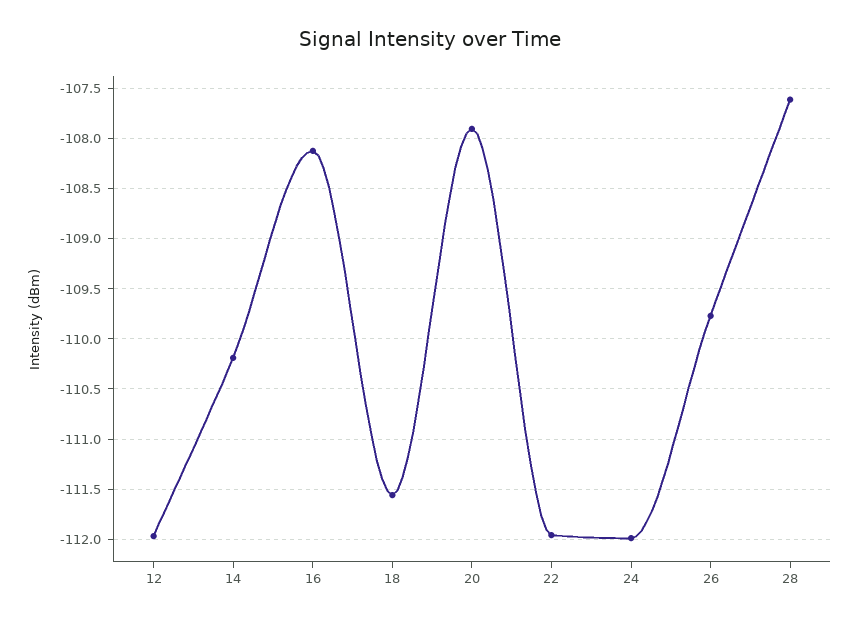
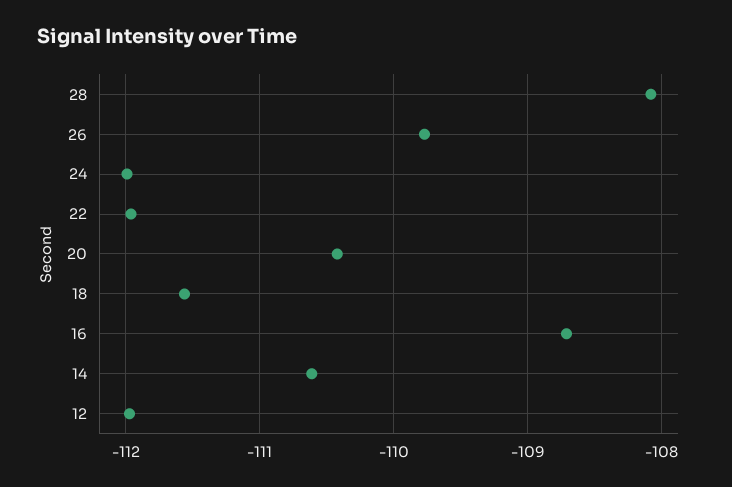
  {
    "12": -112,
-   "14": -110.2,
+   "14": -110.6,
-   "16": -108.1,
+   "16": -108.7,
    "18": -111.6,
-   "20": -107.9,
+   "20": -110.4,
    "22": -112,
    "24": -112,
    "26": -109.8,
-   "28": -107.6
+   "28": -108.1
  }

